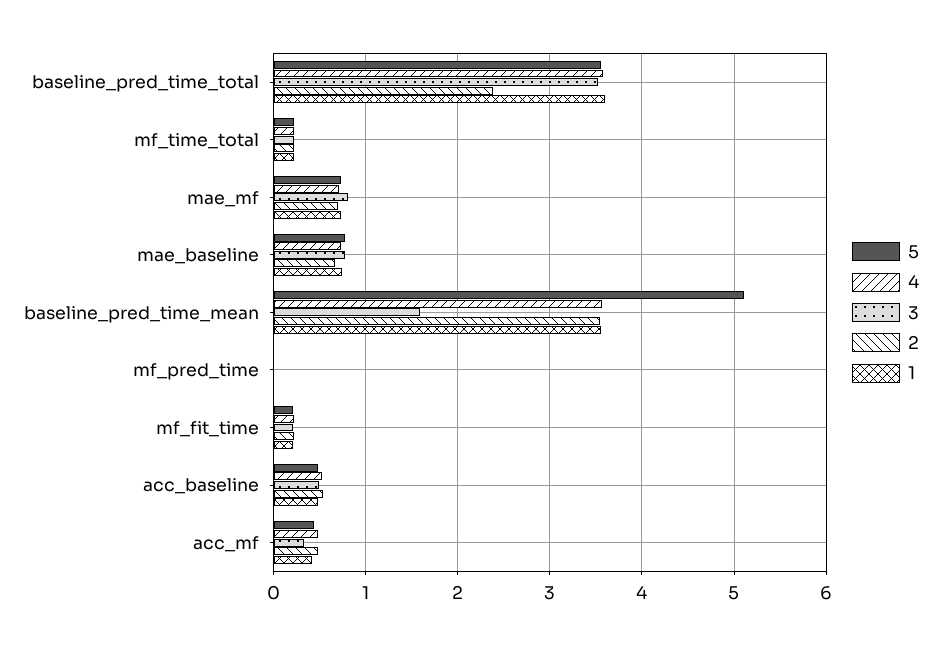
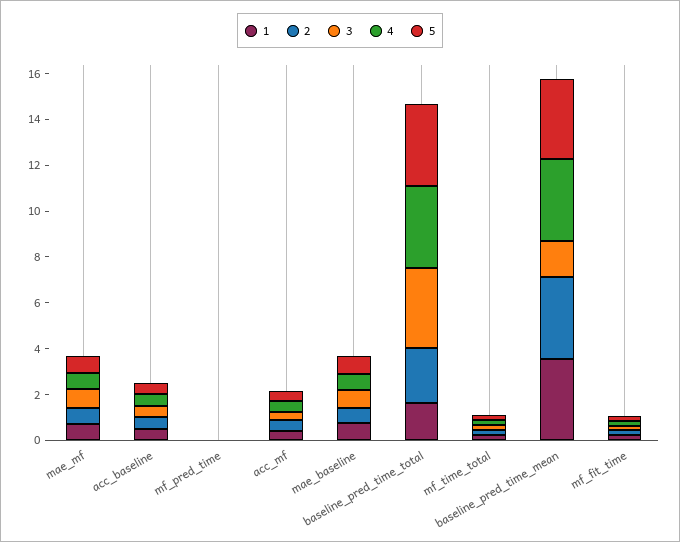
  {
    "5": {
      "baseline_pred_time_total": 3.6,
      "mf_time_total": 0.2,
      "mae_mf": 0.7,
      "mae_baseline": 0.8,
-     "baseline_pred_time_mean": 5.1,
+     "baseline_pred_time_mean": 3.5,
      "mf_pred_time": 0,
      "mf_fit_time": 0.2,
      "acc_baseline": 0.5,
      "acc_mf": 0.4
    },
    "4": {
      "baseline_pred_time_total": 3.6,
      "mf_time_total": 0.2,
      "mae_mf": 0.7,
      "mae_baseline": 0.7,
      "baseline_pred_time_mean": 3.6,
      "mf_pred_time": 0,
      "mf_fit_time": 0.2,
      "acc_baseline": 0.5,
      "acc_mf": 0.5
    },
    "3": {
      "baseline_pred_time_total": 3.5,
      "mf_time_total": 0.2,
      "mae_mf": 0.8,
      "mae_baseline": 0.8,
      "baseline_pred_time_mean": 1.6,
      "mf_pred_time": 0,
      "mf_fit_time": 0.2,
      "acc_baseline": 0.5,
      "acc_mf": 0.3
    },
    "2": {
      "baseline_pred_time_total": 2.4,
      "mf_time_total": 0.2,
      "mae_mf": 0.7,
      "mae_baseline": 0.7,
      "baseline_pred_time_mean": 3.5,
      "mf_pred_time": 0,
      "mf_fit_time": 0.2,
      "acc_baseline": 0.5,
      "acc_mf": 0.5
    },
    "1": {
-     "baseline_pred_time_total": 3.6,
+     "baseline_pred_time_total": 1.5,
      "mf_time_total": 0.2,
      "mae_mf": 0.7,
      "mae_baseline": 0.7,
      "baseline_pred_time_mean": 3.6,
      "mf_pred_time": 0,
      "mf_fit_time": 0.2,
      "acc_baseline": 0.5,
      "acc_mf": 0.4
    }
  }

